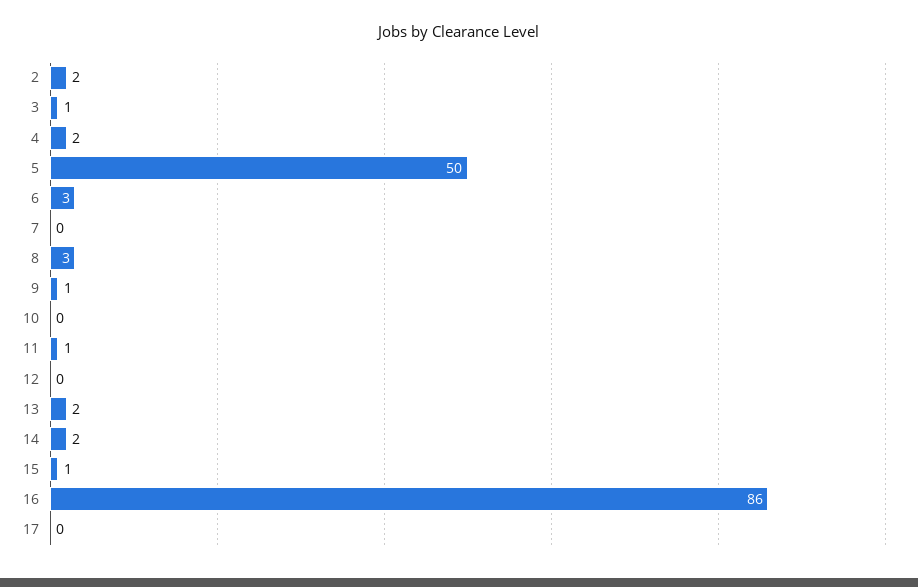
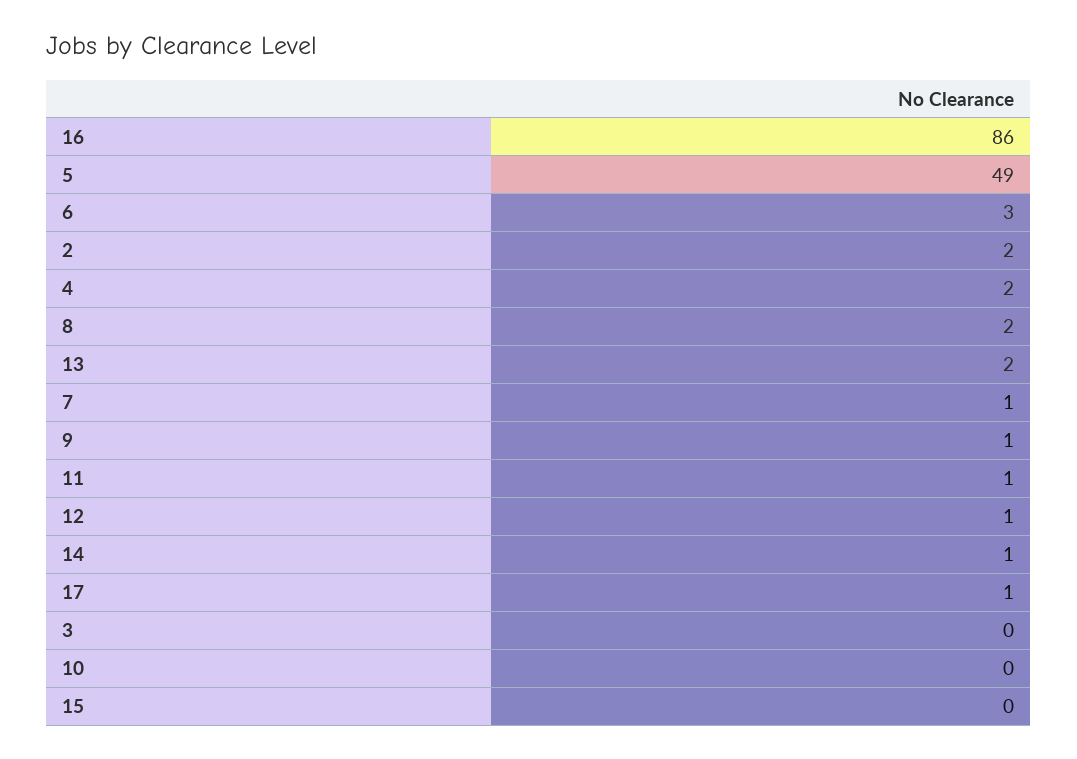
  {
    "2": 2,
-   "3": 1,
+   "3": 0,
    "4": 2,
-   "5": 50,
+   "5": 49,
    "6": 3,
-   "7": 0,
+   "7": 1,
-   "8": 3,
+   "8": 2,
    "9": 1,
    "10": 0,
    "11": 1,
-   "12": 0,
+   "12": 1,
    "13": 2,
-   "14": 2,
+   "14": 1,
-   "15": 1,
+   "15": 0,
    "16": 86,
-   "17": 0
+   "17": 1
  }

